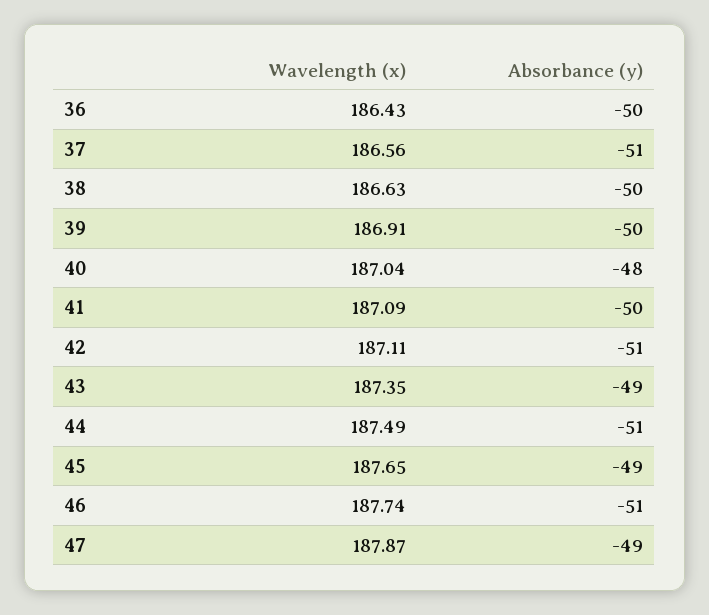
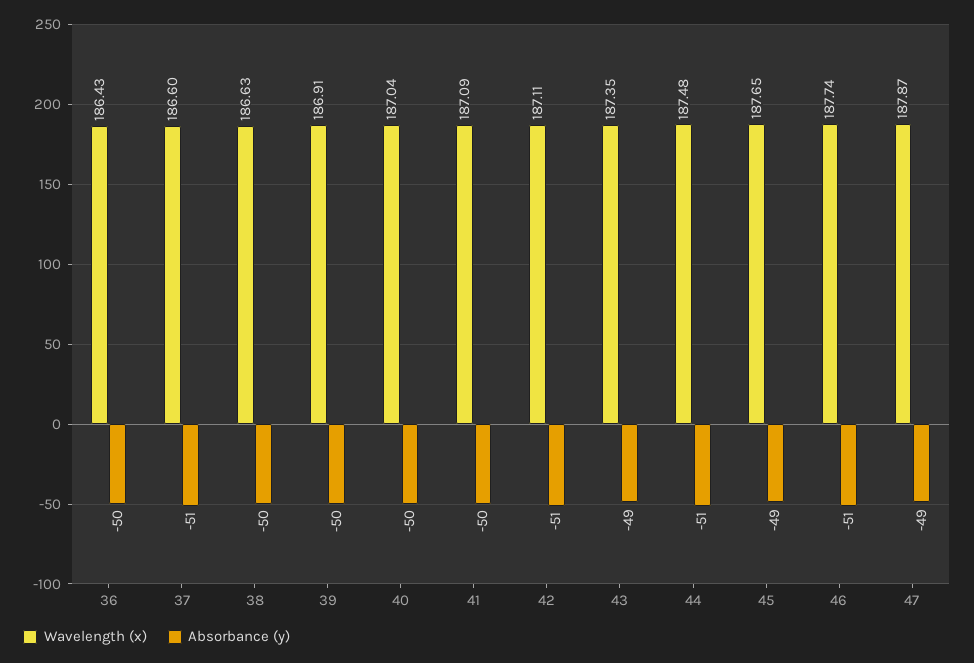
  {
    "Wavelength (x)": {
      "36": 186.43,
-     "37": 186.56,
+     "37": 186.6,
      "38": 186.63,
      "39": 186.91,
      "40": 187.04,
      "41": 187.09,
      "42": 187.11,
      "43": 187.35,
-     "44": 187.49,
+     "44": 187.48,
      "45": 187.65,
      "46": 187.74,
      "47": 187.87
    },
    "Absorbance (y)": {
      "36": -50,
      "37": -51,
      "38": -50,
      "39": -50,
-     "40": -48,
+     "40": -50,
      "41": -50,
      "42": -51,
      "43": -49,
      "44": -51,
      "45": -49,
      "46": -51,
      "47": -49
    }
  }

